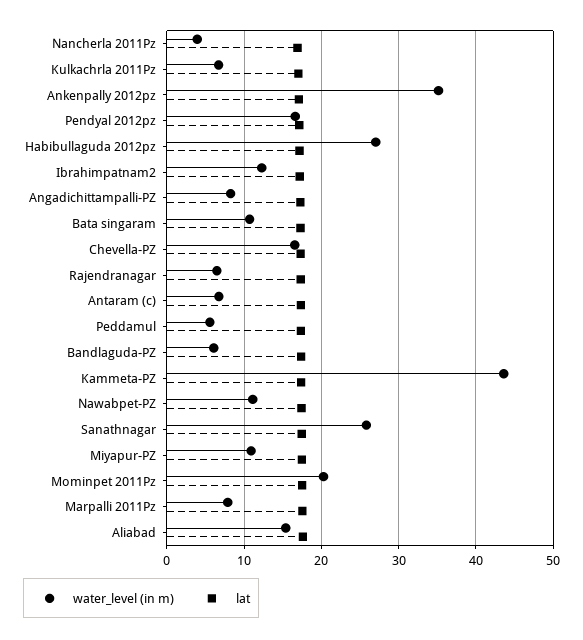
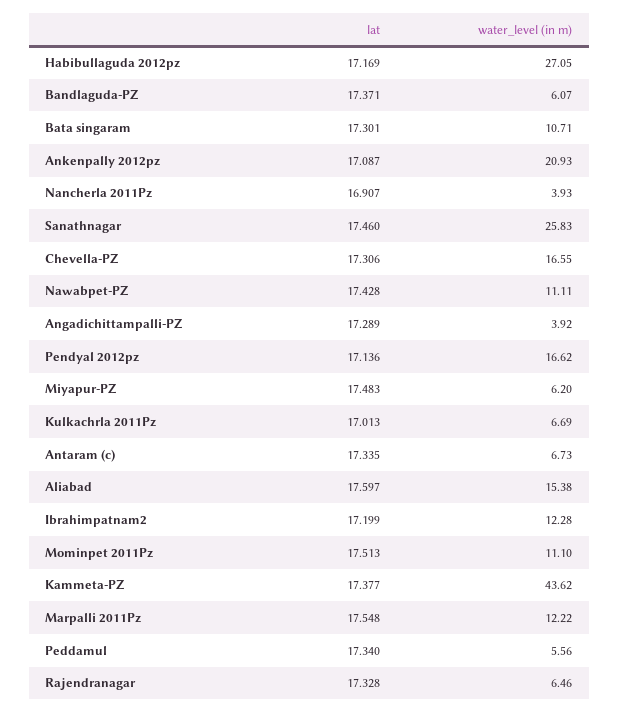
  {
    "water_level (in m)": {
      "Nancherla 2011Pz": 3.93,
      "Kulkachrla 2011Pz": 6.69,
-     "Ankenpally 2012pz": 35,
+     "Ankenpally 2012pz": 20.93,
      "Pendyal 2012pz": 16.62,
      "Habibullaguda 2012pz": 27.05,
      "Ibrahimpatnam2": 12.28,
-     "Angadichittampalli-PZ": 8,
+     "Angadichittampalli-PZ": 3.92,
      "Bata singaram": 10.71,
      "Chevella-PZ": 16.55,
      "Rajendranagar": 6.46,
      "Antaram (c)": 6.73,
      "Peddamul": 5.56,
      "Bandlaguda-PZ": 6.07,
      "Kammeta-PZ": 43.62,
      "Nawabpet-PZ": 11.11,
      "Sanathnagar": 25.83,
-     "Miyapur-PZ": 11,
+     "Miyapur-PZ": 6.2,
-     "Mominpet 2011Pz": 20,
+     "Mominpet 2011Pz": 11.1,
-     "Marpalli 2011Pz": 8,
+     "Marpalli 2011Pz": 12.22,
      "Aliabad": 15.38
    },
    "lat": {
      "Nancherla 2011Pz": 16.907,
      "Kulkachrla 2011Pz": 17.013,
      "Ankenpally 2012pz": 17.087,
      "Pendyal 2012pz": 17.136,
      "Habibullaguda 2012pz": 17.169,
      "Ibrahimpatnam2": 17.199,
      "Angadichittampalli-PZ": 17.289,
      "Bata singaram": 17.301,
      "Chevella-PZ": 17.306,
      "Rajendranagar": 17.328,
      "Antaram (c)": 17.335,
      "Peddamul": 17.34,
      "Bandlaguda-PZ": 17.371,
      "Kammeta-PZ": 17.377,
      "Nawabpet-PZ": 17.428,
      "Sanathnagar": 17.46,
      "Miyapur-PZ": 17.483,
      "Mominpet 2011Pz": 17.513,
      "Marpalli 2011Pz": 17.548,
      "Aliabad": 17.597
    }
  }

